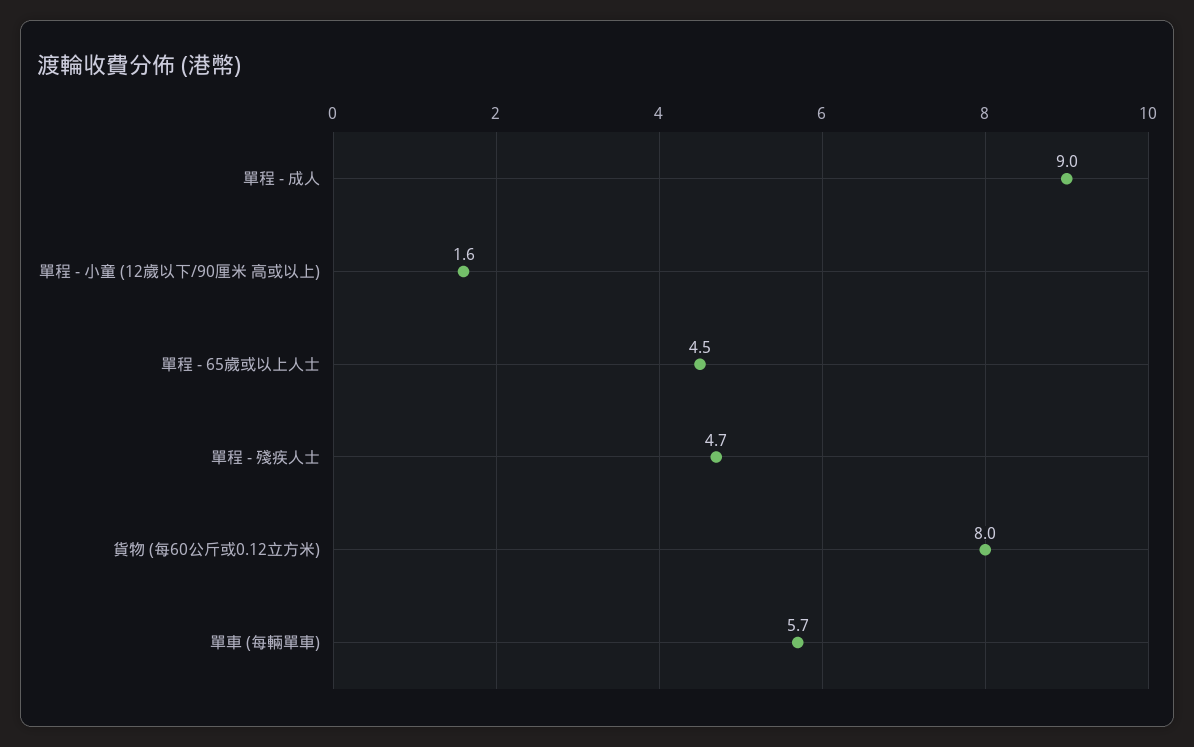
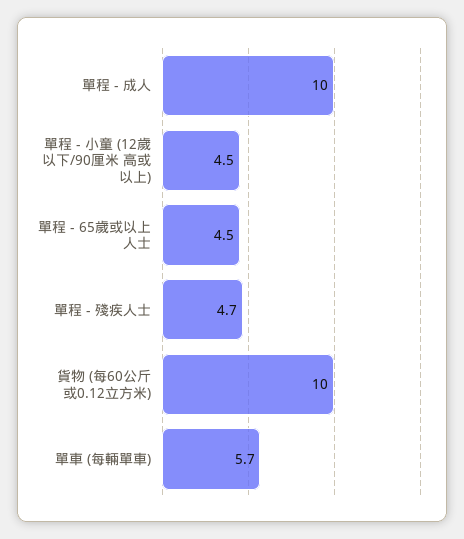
  {
-   "單程 - 成人": 9,
+   "單程 - 成人": 10,
-   "單程 - 小童 (12歲以下/90厘米 高或以上)": 1.6,
+   "單程 - 小童 (12歲以下/90厘米 高或以上)": 4.5,
    "單程 - 65歲或以上人士": 4.5,
    "單程 - 殘疾人士": 4.7,
-   "貨物 (每60公斤或0.12立方米)": 8,
+   "貨物 (每60公斤或0.12立方米)": 10,
    "單車 (每輛單車)": 5.7
  }

